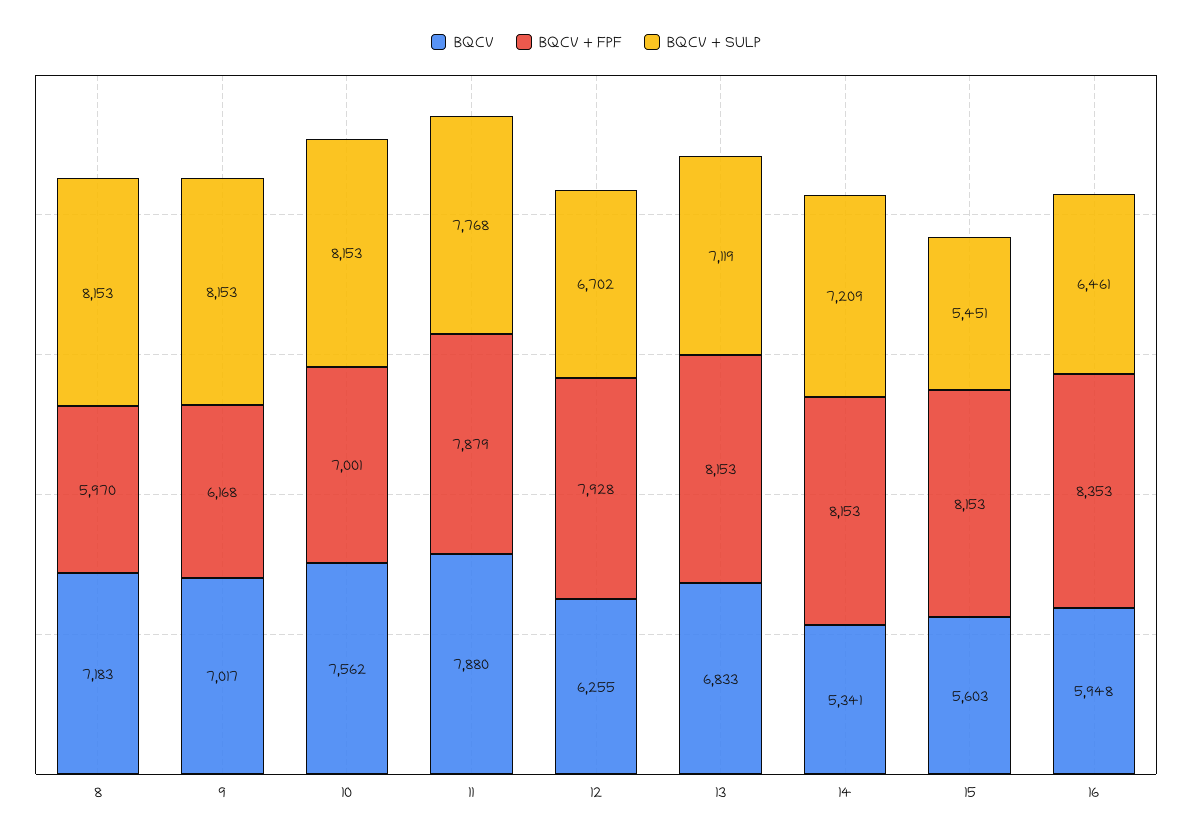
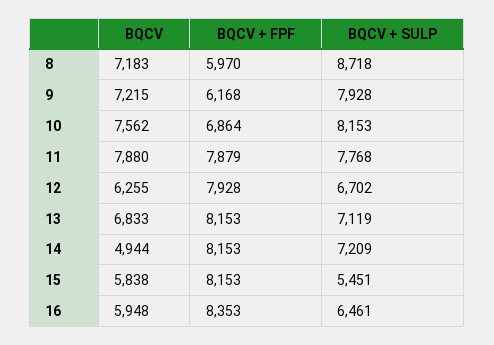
  {
    "BQCV": {
      "8": 7183,
-     "9": 7017,
+     "9": 7215,
      "10": 7562,
      "11": 7880,
      "12": 6255,
      "13": 6833,
-     "14": 5341,
+     "14": 4944,
-     "15": 5603,
+     "15": 5838,
      "16": 5948
    },
    "BQCV + FPF": {
      "8": 5970,
      "9": 6168,
-     "10": 7001,
+     "10": 6864,
      "11": 7879,
      "12": 7928,
      "13": 8153,
      "14": 8153,
      "15": 8153,
      "16": 8353
    },
    "BQCV + SULP": {
-     "8": 8153,
+     "8": 8718,
-     "9": 8153,
+     "9": 7928,
      "10": 8153,
      "11": 7768,
      "12": 6702,
      "13": 7119,
      "14": 7209,
      "15": 5451,
      "16": 6461
    }
  }

